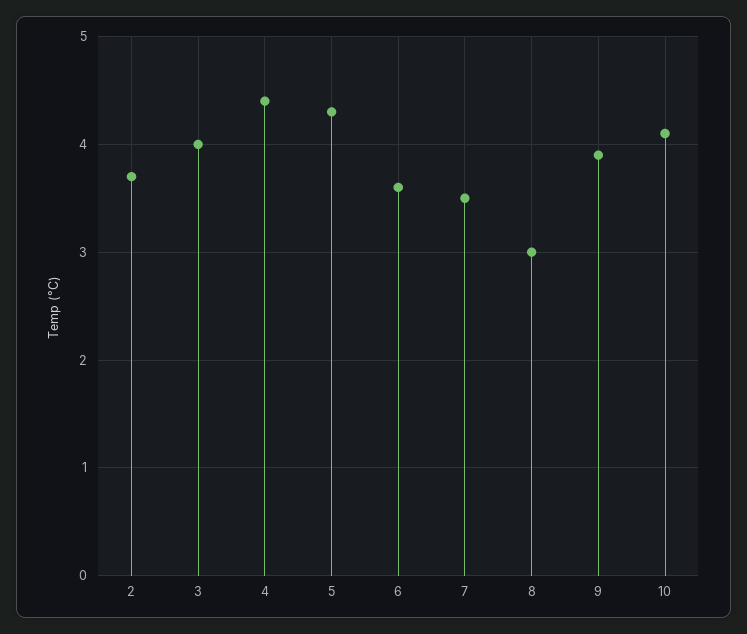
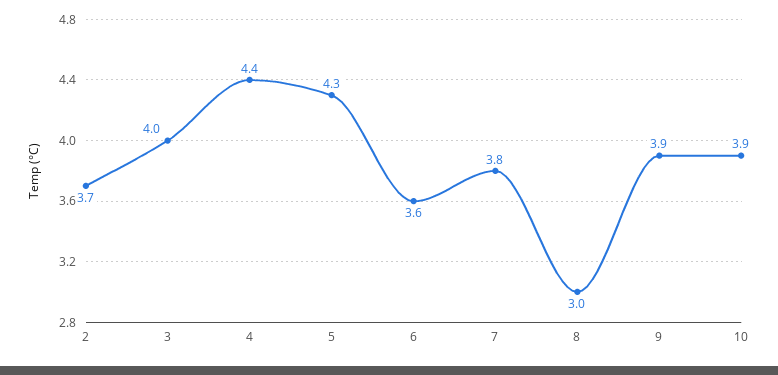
  {
    "2": 3.7,
    "3": 4,
    "4": 4.4,
    "5": 4.3,
    "6": 3.6,
-   "7": 3.5,
+   "7": 3.8,
    "8": 3,
    "9": 3.9,
-   "10": 4.1
+   "10": 3.9
  }

